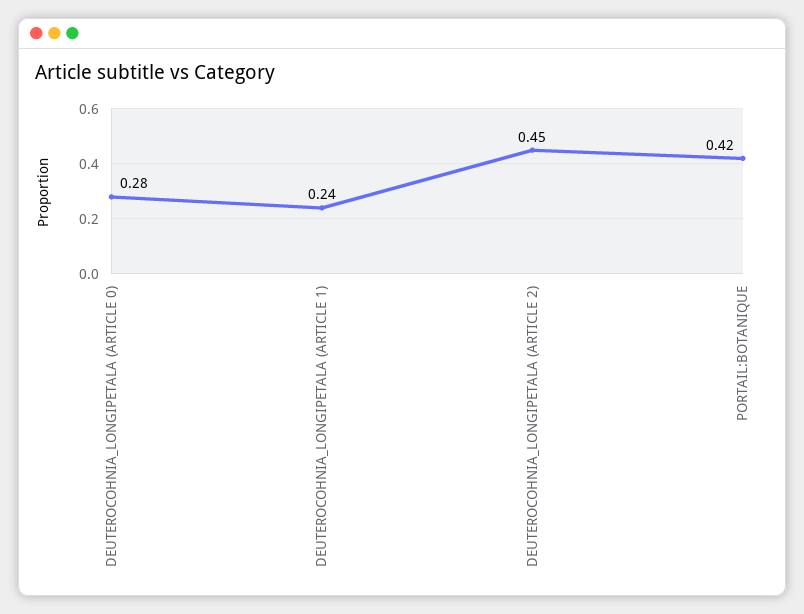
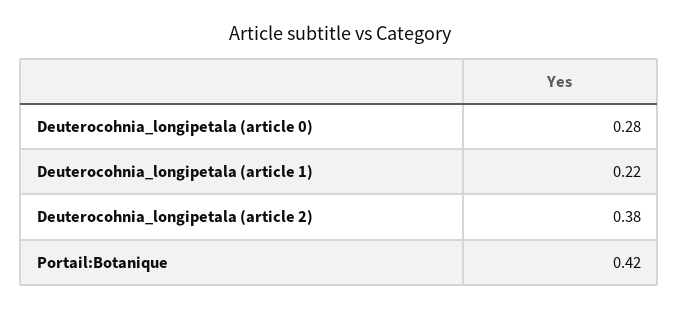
  {
    "DEUTEROCOHNIA_LONGIPETALA (ARTICLE 0)": 0.28,
-   "DEUTEROCOHNIA_LONGIPETALA (ARTICLE 1)": 0.24,
+   "DEUTEROCOHNIA_LONGIPETALA (ARTICLE 1)": 0.22,
-   "DEUTEROCOHNIA_LONGIPETALA (ARTICLE 2)": 0.45,
+   "DEUTEROCOHNIA_LONGIPETALA (ARTICLE 2)": 0.38,
    "PORTAIL:BOTANIQUE": 0.42
  }

